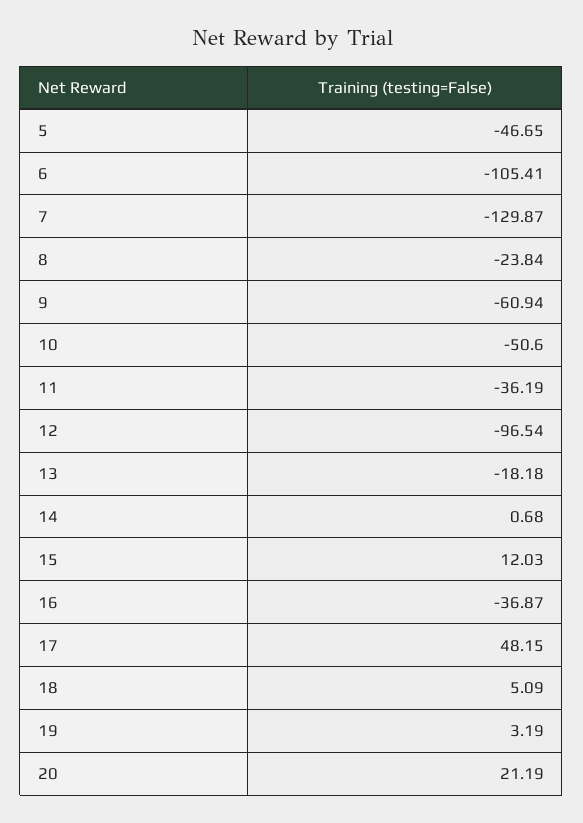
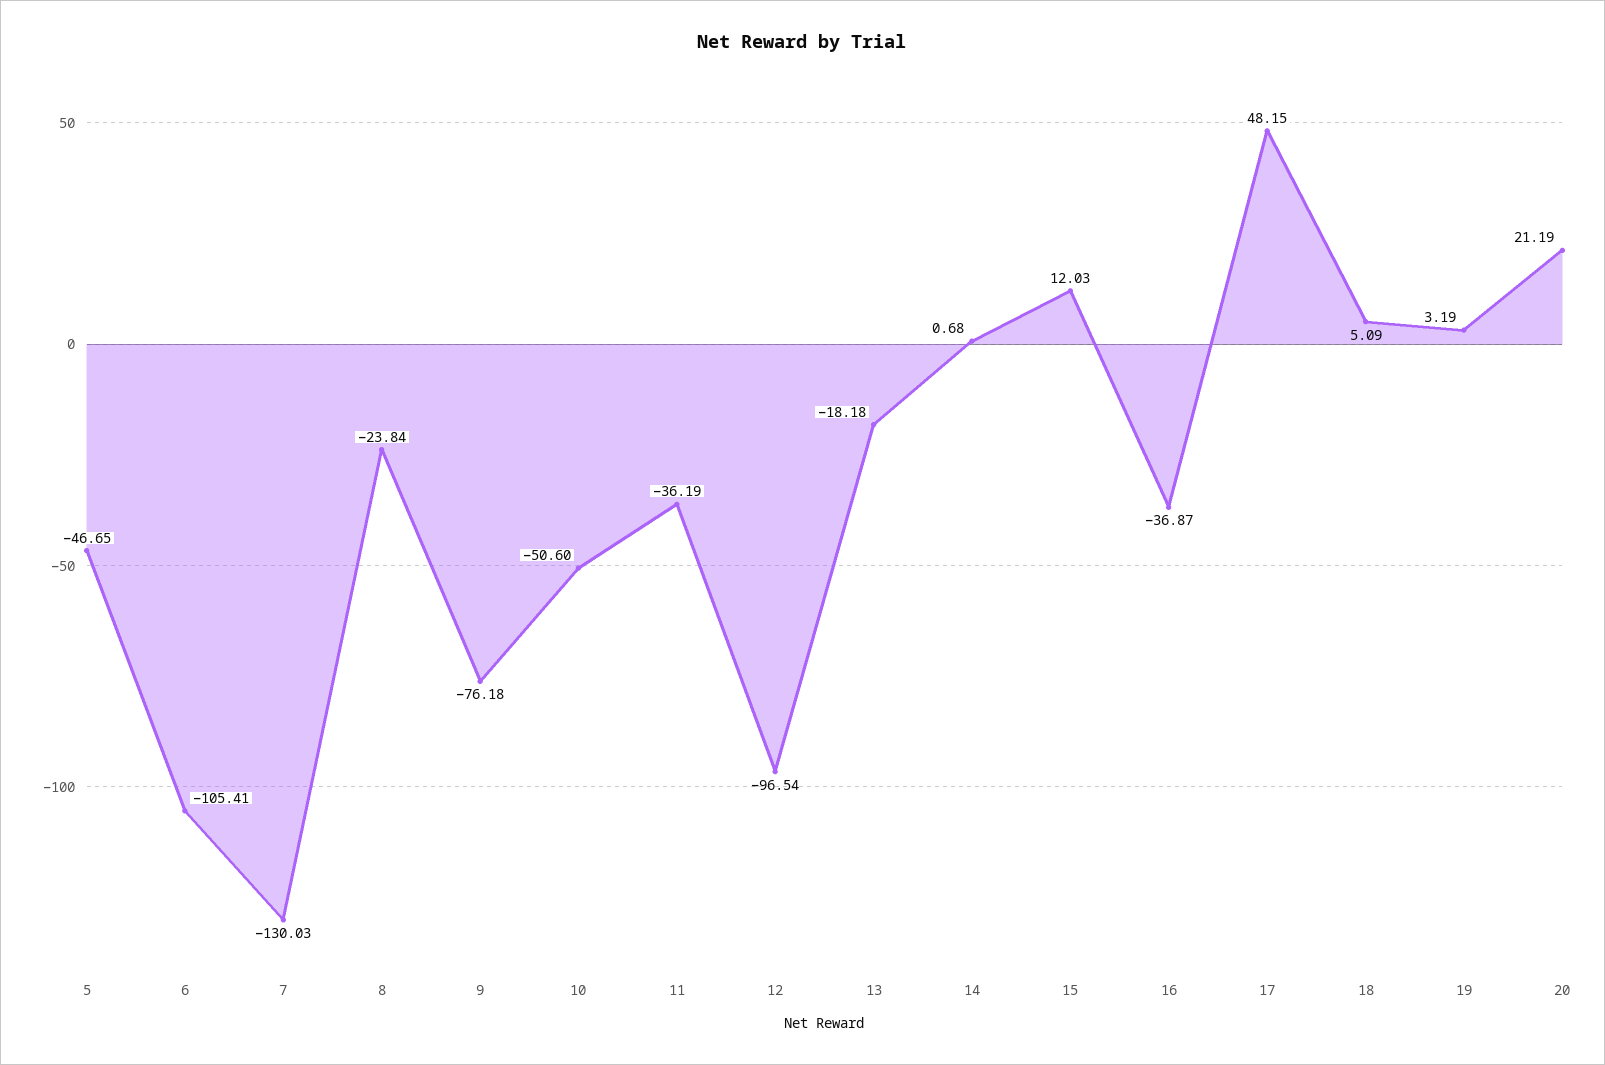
  {
    "5": -46.65,
    "6": -105.41,
-   "7": -129.87,
+   "7": -130.03,
    "8": -23.84,
-   "9": -60.94,
+   "9": -76.18,
    "10": -50.6,
    "11": -36.19,
    "12": -96.54,
    "13": -18.18,
    "14": 0.68,
    "15": 12.03,
    "16": -36.87,
    "17": 48.15,
    "18": 5.09,
    "19": 3.19,
    "20": 21.19
  }

